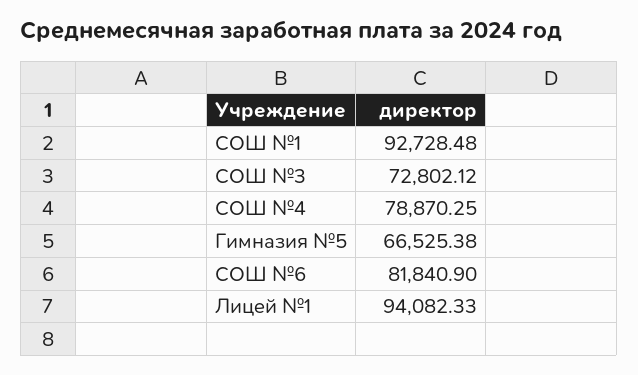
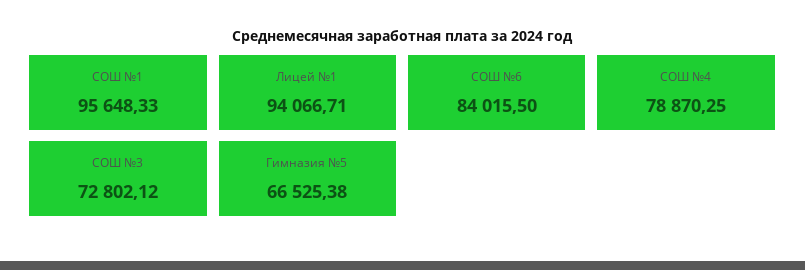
  {
-   "СОШ №1": 92728.48,
+   "СОШ №1": 95648.33,
    "СОШ №3": 72802.12,
    "СОШ №4": 78870.25,
    "Гимназия №5": 66525.38,
-   "СОШ №6": 81840.9,
+   "СОШ №6": 84015.5,
-   "Лицей №1": 94082.33
+   "Лицей №1": 94066.71
  }

